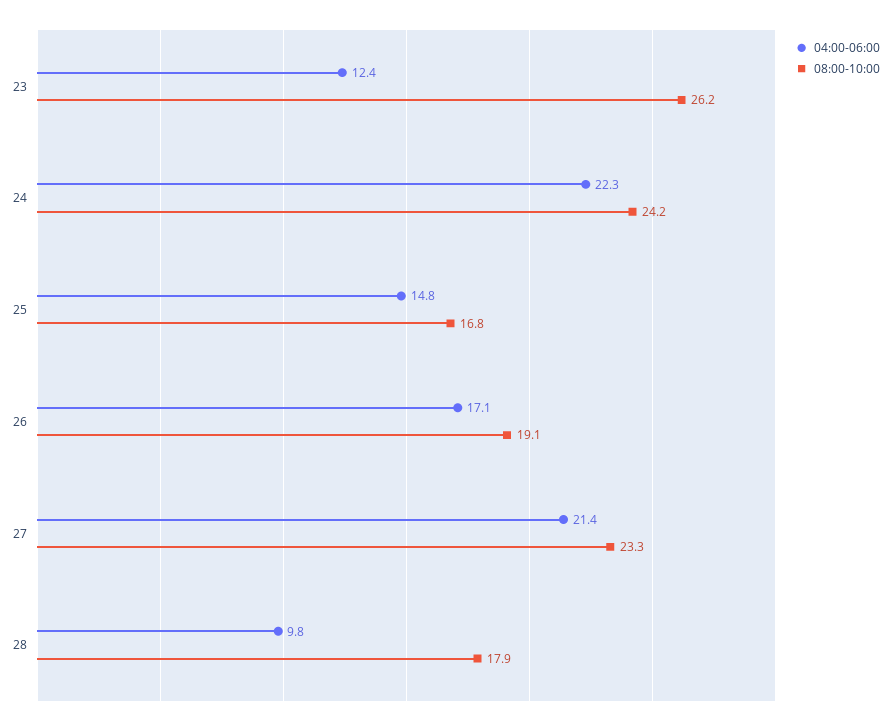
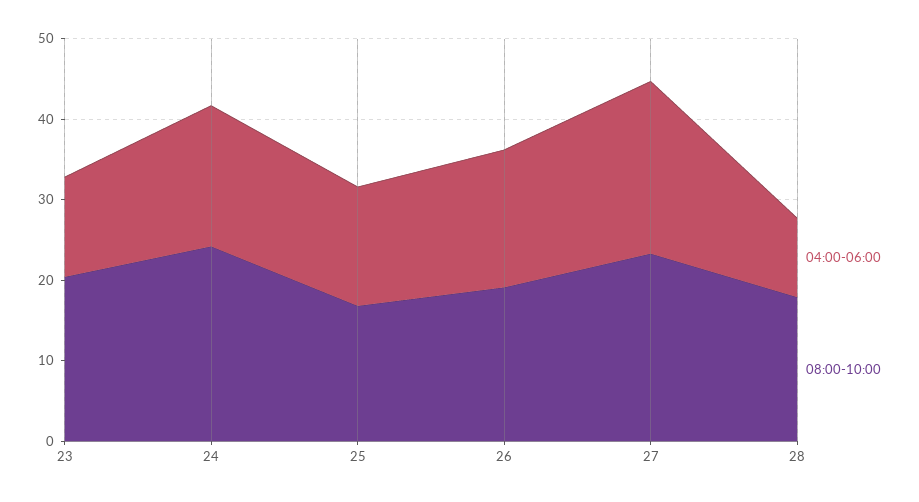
  {
    "04:00-06:00": {
      "23": 12.4,
-     "24": 22.3,
+     "24": 18,
      "25": 14.8,
      "26": 17.1,
      "27": 21.4,
      "28": 9.8
    },
    "08:00-10:00": {
-     "23": 26.2,
+     "23": 20,
      "24": 24.2,
      "25": 16.8,
      "26": 19.1,
      "27": 23.3,
      "28": 17.9
    }
  }

